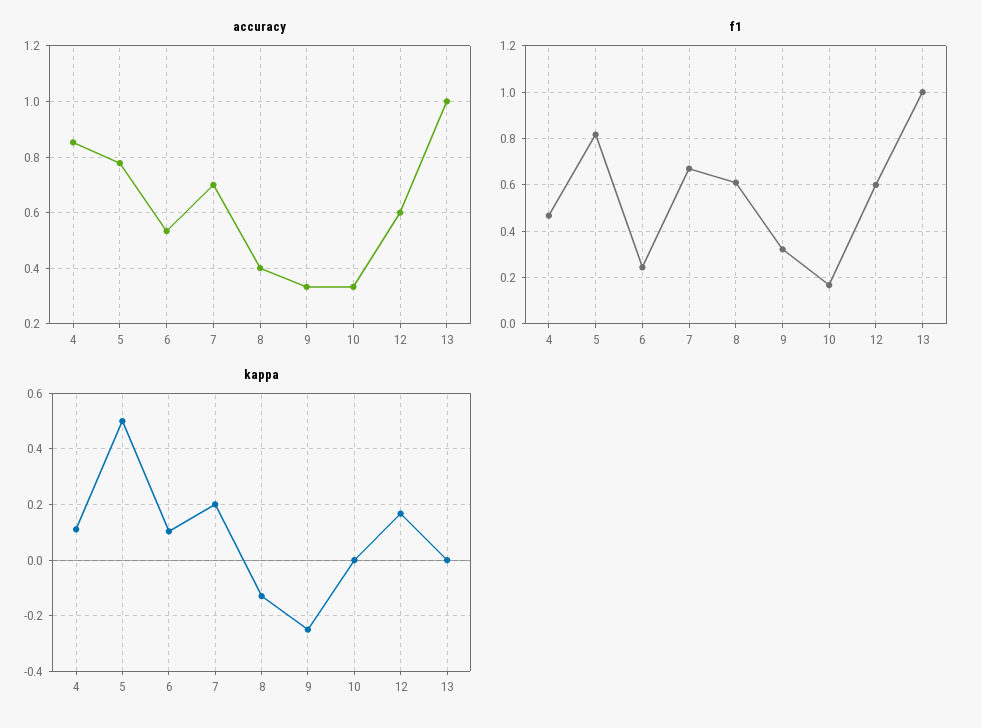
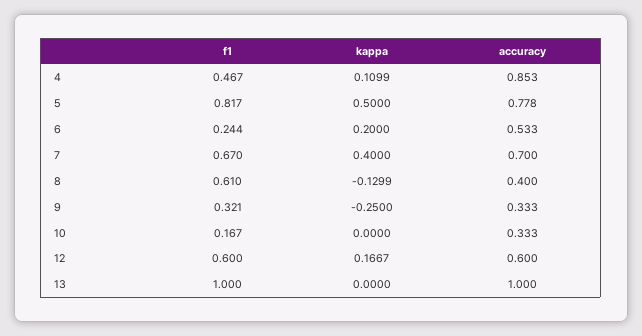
  {
    "accuracy": {
      "4": 0.853,
      "5": 0.778,
      "6": 0.533,
      "7": 0.7,
      "8": 0.4,
      "9": 0.333,
      "10": 0.333,
      "12": 0.6,
      "13": 1
    },
    "f1": {
      "4": 0.467,
      "5": 0.817,
      "6": 0.244,
      "7": 0.67,
      "8": 0.61,
      "9": 0.321,
      "10": 0.167,
      "12": 0.6,
      "13": 1
    },
    "kappa": {
      "4": 0.1099,
      "5": 0.5,
-     "6": 0.1,
+     "6": 0.2,
-     "7": 0.2,
+     "7": 0.4,
      "8": -0.1299,
      "9": -0.25,
      "10": 0,
      "12": 0.1667,
      "13": 0
    }
  }

